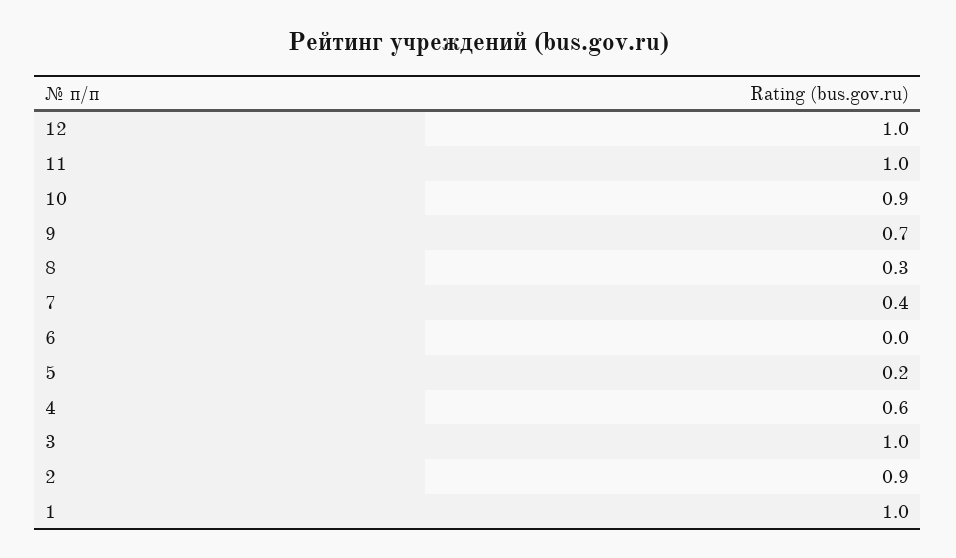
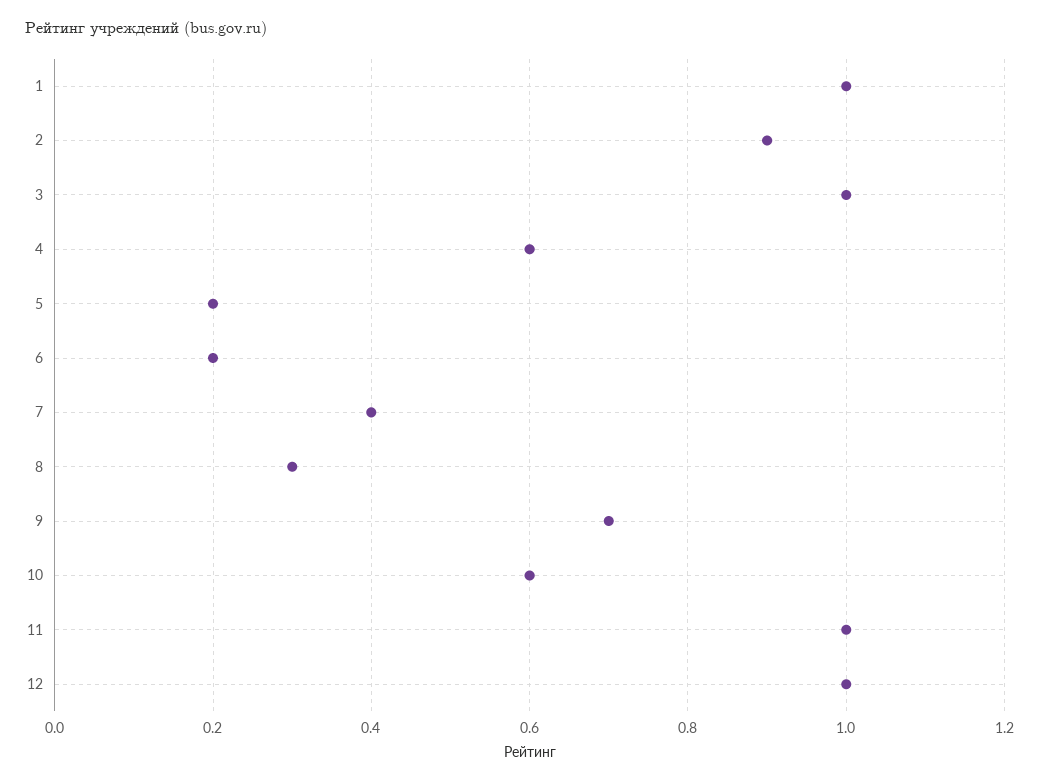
  {
    "12": 1,
    "11": 1,
-   "10": 0.9,
+   "10": 0.6,
    "9": 0.7,
    "8": 0.3,
    "7": 0.4,
-   "6": 0,
+   "6": 0.2,
    "5": 0.2,
    "4": 0.6,
    "3": 1,
    "2": 0.9,
    "1": 1
  }

